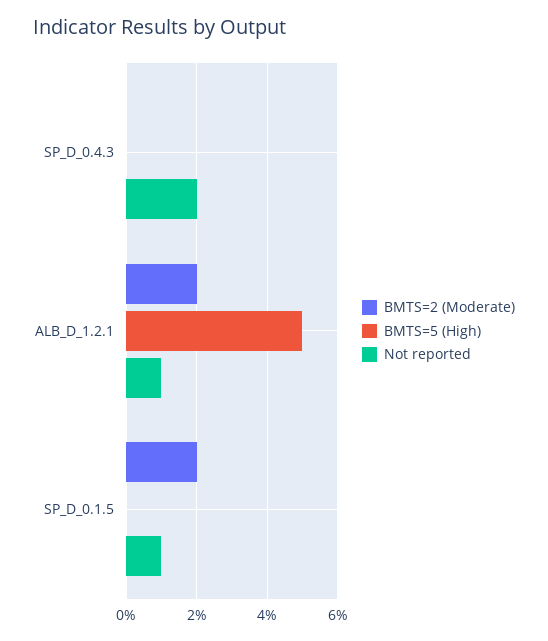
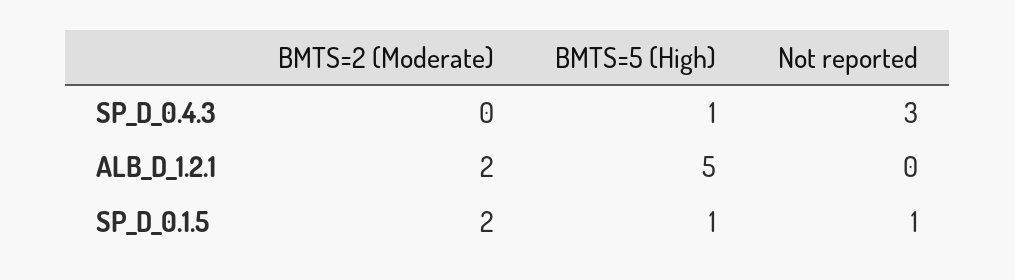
  {
    "BMTS=2 (Moderate)": {
      "SP_D_0.4.3": 0,
      "ALB_D_1.2.1": 2,
      "SP_D_0.1.5": 2
    },
    "BMTS=5 (High)": {
-     "SP_D_0.4.3": 0,
+     "SP_D_0.4.3": 1,
      "ALB_D_1.2.1": 5,
-     "SP_D_0.1.5": 0
+     "SP_D_0.1.5": 1
    },
    "Not reported": {
-     "SP_D_0.4.3": 2,
+     "SP_D_0.4.3": 3,
-     "ALB_D_1.2.1": 1,
+     "ALB_D_1.2.1": 0,
      "SP_D_0.1.5": 1
    }
  }

